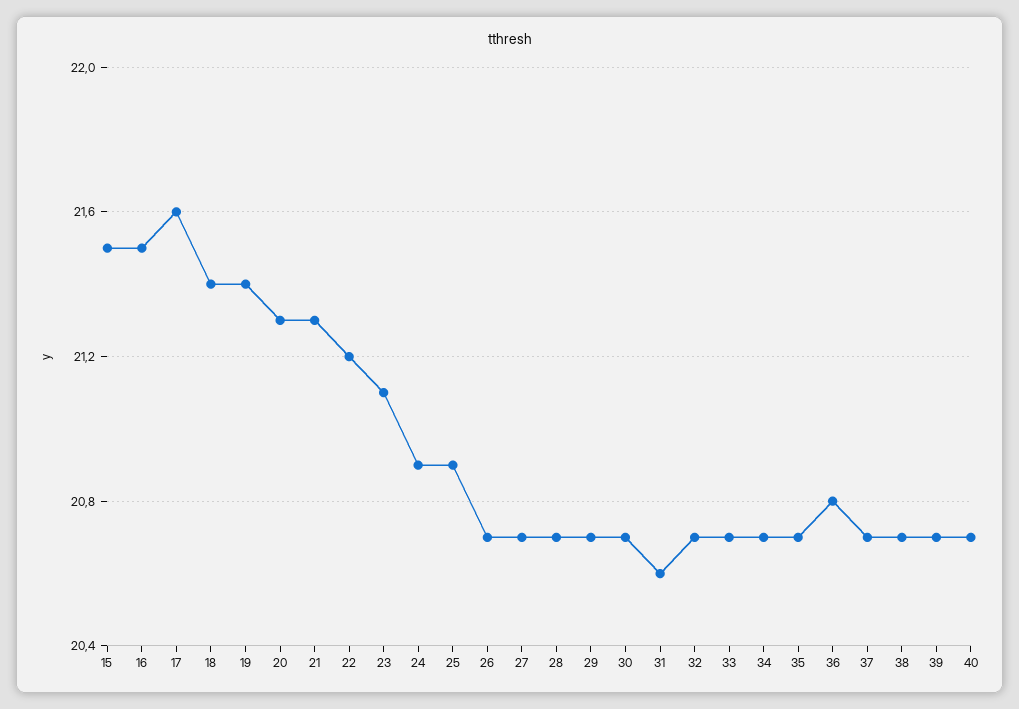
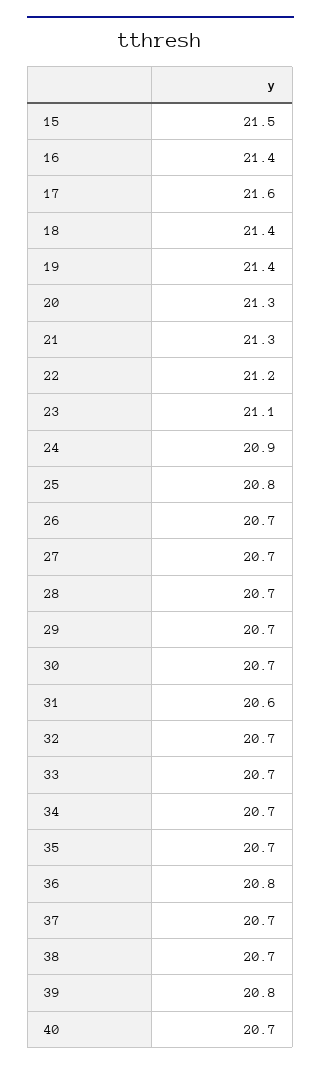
  {
    "15": 21.5,
-   "16": 21.5,
+   "16": 21.4,
    "17": 21.6,
    "18": 21.4,
    "19": 21.4,
    "20": 21.3,
    "21": 21.3,
    "22": 21.2,
    "23": 21.1,
    "24": 20.9,
-   "25": 20.9,
+   "25": 20.8,
    "26": 20.7,
    "27": 20.7,
    "28": 20.7,
    "29": 20.7,
    "30": 20.7,
    "31": 20.6,
    "32": 20.7,
    "33": 20.7,
    "34": 20.7,
    "35": 20.7,
    "36": 20.8,
    "37": 20.7,
    "38": 20.7,
-   "39": 20.7,
+   "39": 20.8,
    "40": 20.7
  }

